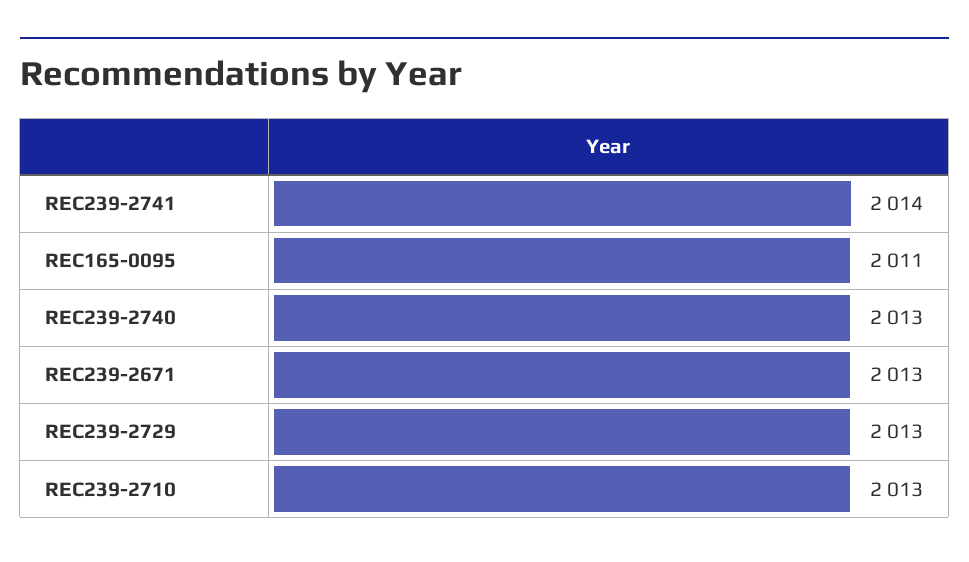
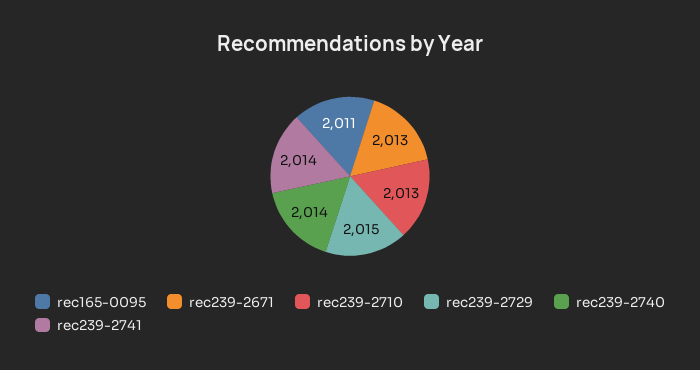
  {
    "REC239-2741": 2014,
    "REC165-0095": 2011,
-   "REC239-2740": 2013,
+   "REC239-2740": 2014,
    "REC239-2671": 2013,
-   "REC239-2729": 2013,
+   "REC239-2729": 2015,
    "REC239-2710": 2013
  }

